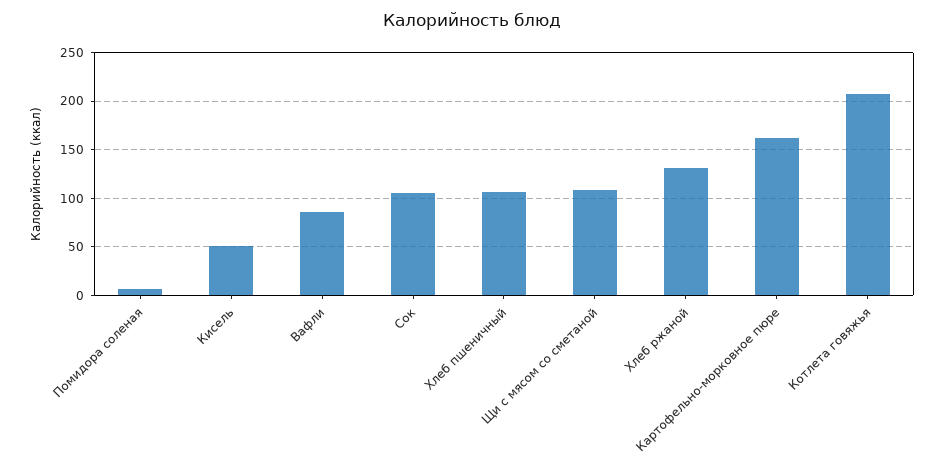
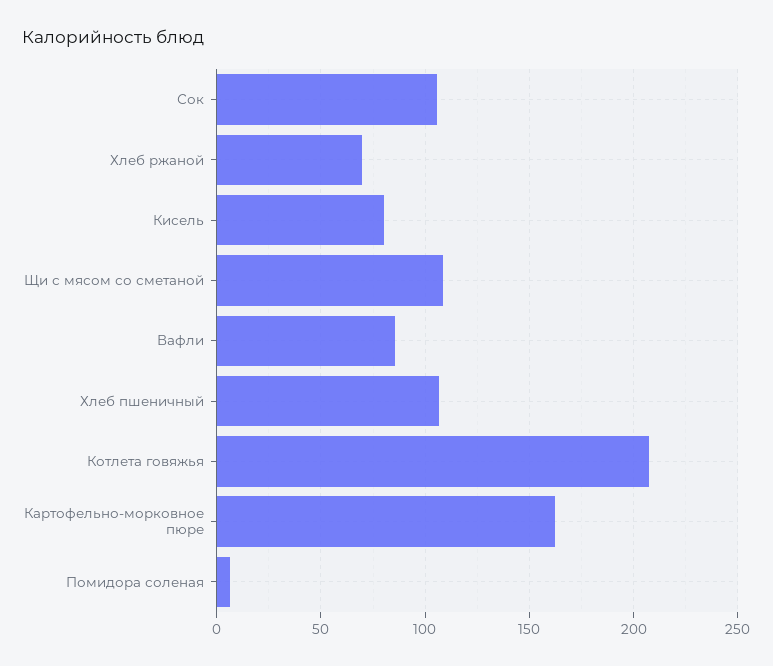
  {
    "Помидора соленая": 5,
-   "Кисель": 50,
+   "Кисель": 80,
    "Вафли": 85,
    "Сок": 105,
    "Хлеб пшеничный": 105,
    "Щи с мясом со сметаной": 110,
-   "Хлеб ржаной": 130,
+   "Хлеб ржаной": 70,
    "Картофельно-морковное пюре": 160,
    "Котлета говяжья": 205
  }

